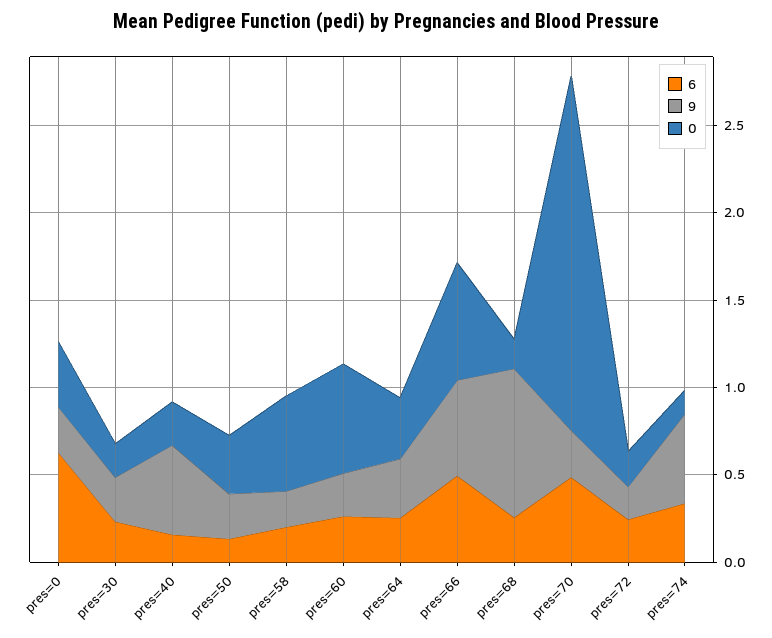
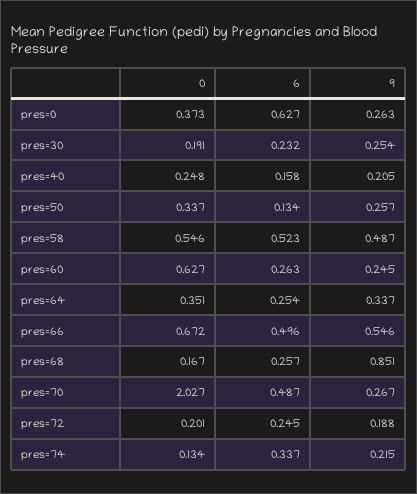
  {
    "6": {
      "pres=0": 0.627,
      "pres=30": 0.232,
      "pres=40": 0.158,
      "pres=50": 0.134,
-     "pres=58": 0.2,
+     "pres=58": 0.523,
      "pres=60": 0.263,
      "pres=64": 0.254,
      "pres=66": 0.496,
      "pres=68": 0.257,
      "pres=70": 0.487,
      "pres=72": 0.245,
      "pres=74": 0.337
    },
    "9": {
      "pres=0": 0.263,
      "pres=30": 0.254,
-     "pres=40": 0.5,
+     "pres=40": 0.205,
      "pres=50": 0.257,
-     "pres=58": 0.2,
+     "pres=58": 0.487,
      "pres=60": 0.245,
      "pres=64": 0.337,
      "pres=66": 0.546,
      "pres=68": 0.851,
      "pres=70": 0.267,
      "pres=72": 0.188,
-     "pres=74": 0.5
+     "pres=74": 0.215
    },
    "0": {
      "pres=0": 0.373,
      "pres=30": 0.191,
      "pres=40": 0.248,
      "pres=50": 0.337,
      "pres=58": 0.546,
      "pres=60": 0.627,
      "pres=64": 0.351,
      "pres=66": 0.672,
      "pres=68": 0.167,
      "pres=70": 2.027,
      "pres=72": 0.201,
      "pres=74": 0.134
    }
  }

